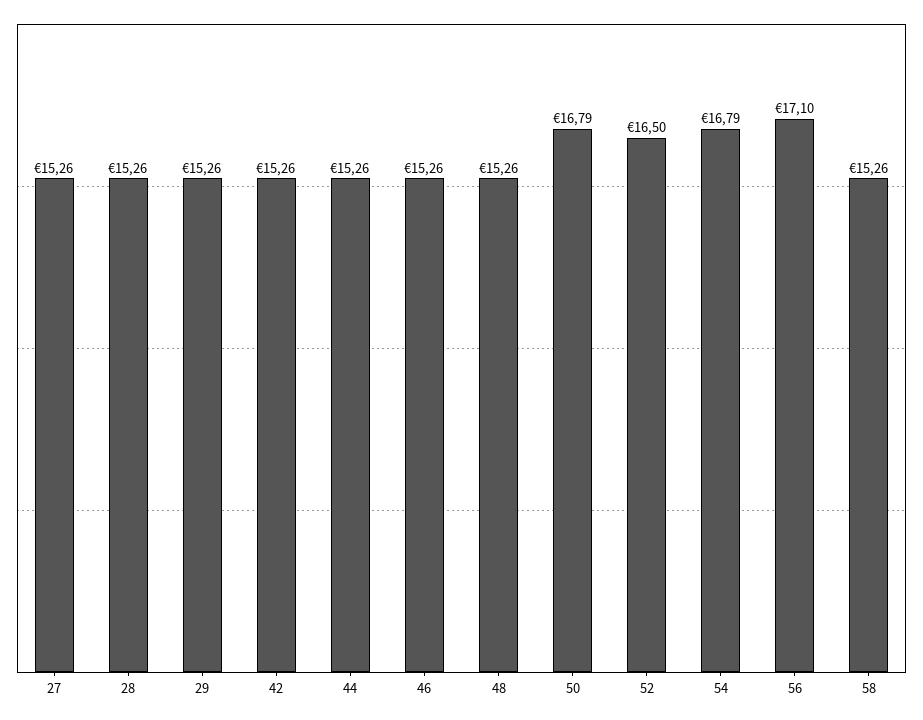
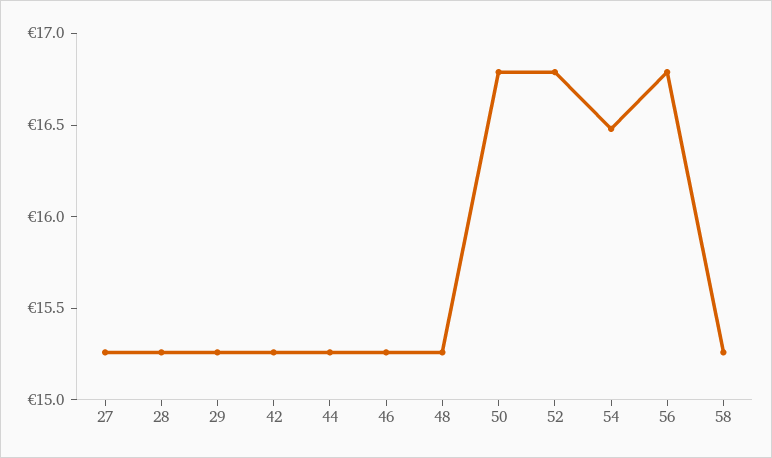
  {
    "27": 15.26,
    "28": 15.26,
    "29": 15.26,
    "42": 15.26,
    "44": 15.26,
    "46": 15.26,
    "48": 15.26,
    "50": 16.79,
-   "52": 16.5,
+   "52": 16.8,
-   "54": 16.79,
+   "54": 16.5,
-   "56": 17.1,
+   "56": 16.8,
    "58": 15.26
  }

